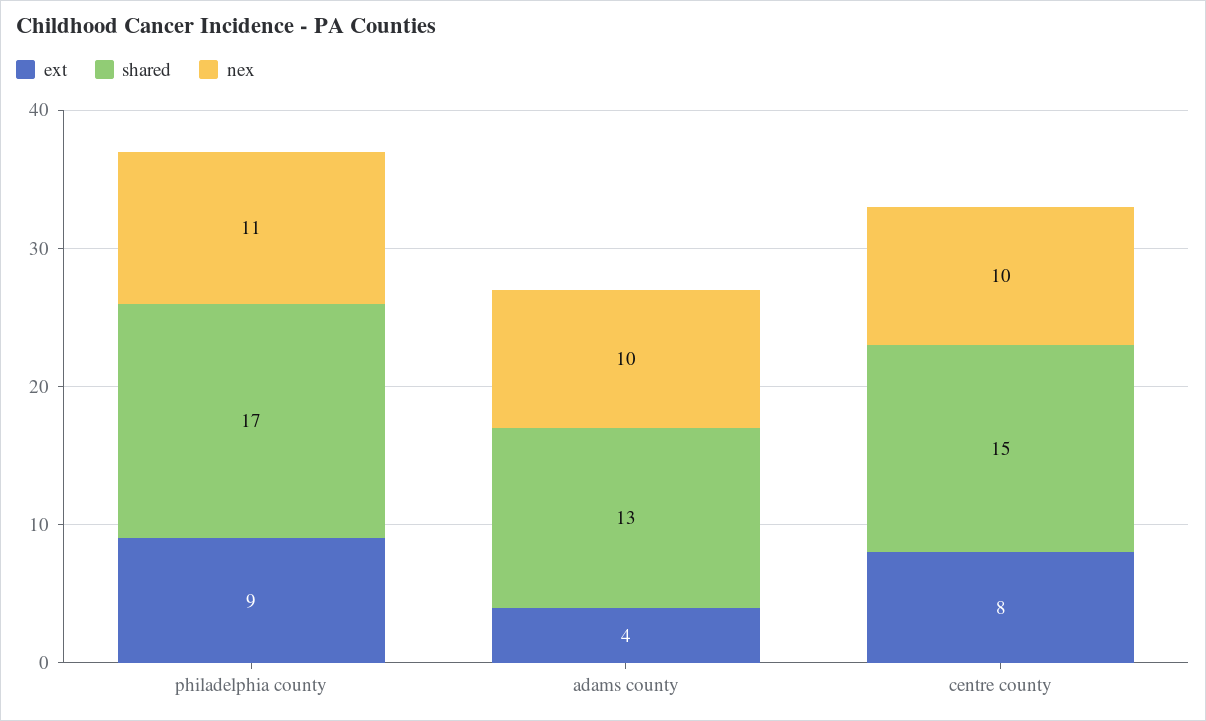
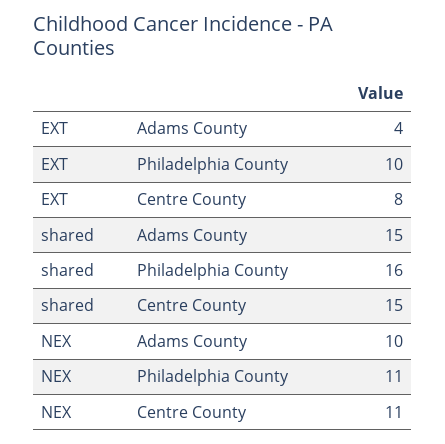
  {
    "ext": {
-     "philadelphia county": 9,
+     "philadelphia county": 10,
      "adams county": 4,
      "centre county": 8
    },
    "shared": {
-     "philadelphia county": 17,
+     "philadelphia county": 16,
-     "adams county": 13,
+     "adams county": 15,
      "centre county": 15
    },
    "nex": {
      "philadelphia county": 11,
      "adams county": 10,
-     "centre county": 10
+     "centre county": 11
    }
  }

